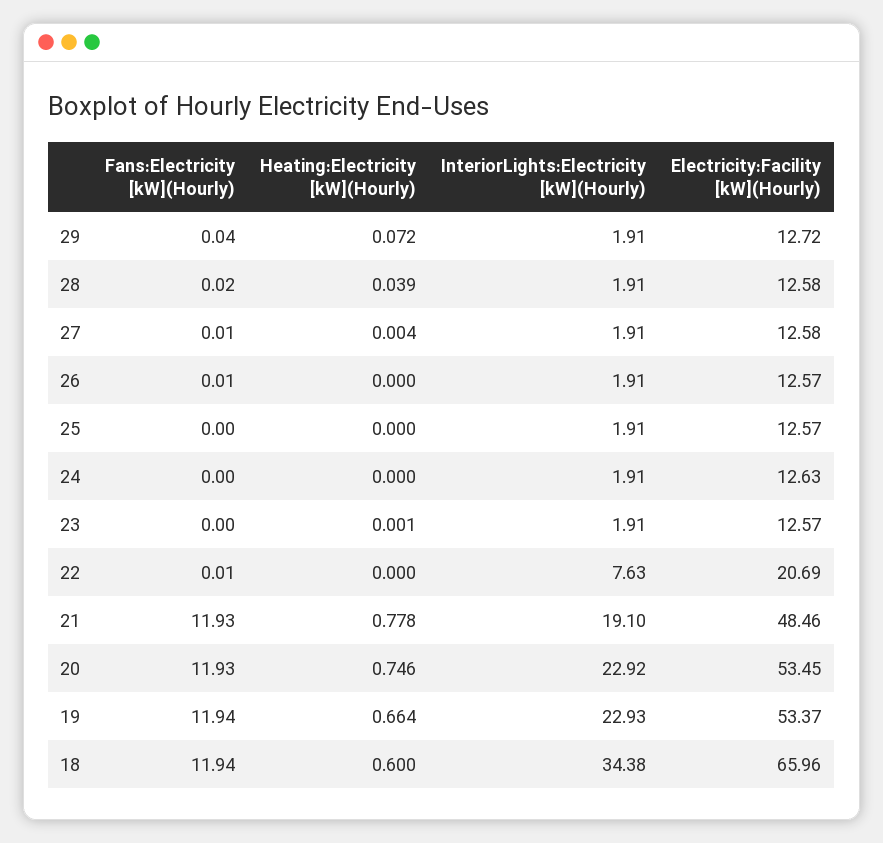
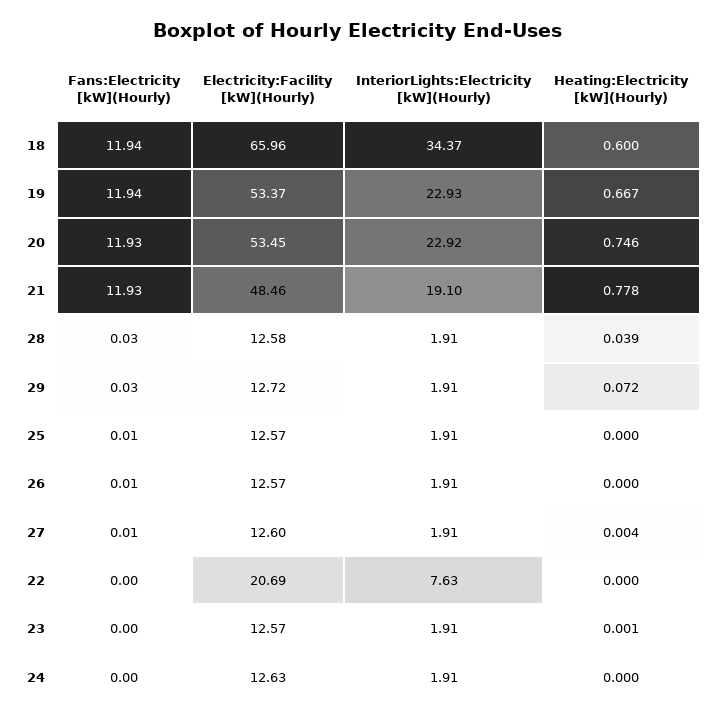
  {
    "Fans:Electricity [kW](Hourly)": {
-     "29": 0.04,
+     "29": 0.03,
-     "28": 0.02,
+     "28": 0.03,
      "27": 0.01,
      "26": 0.01,
-     "25": 0,
+     "25": 0.01,
      "24": 0,
      "23": 0,
-     "22": 0.01,
+     "22": 0,
      "21": 11.93,
      "20": 11.93,
      "19": 11.94,
      "18": 11.94
    },
    "Heating:Electricity [kW](Hourly)": {
      "29": 0.072,
      "28": 0.039,
      "27": 0.004,
      "26": 0,
      "25": 0,
      "24": 0,
      "23": 0.001,
      "22": 0,
      "21": 0.778,
      "20": 0.746,
-     "19": 0.664,
+     "19": 0.667,
      "18": 0.6
    },
    "InteriorLights:Electricity [kW](Hourly)": {
      "29": 1.91,
      "28": 1.91,
      "27": 1.91,
      "26": 1.91,
      "25": 1.91,
      "24": 1.91,
      "23": 1.91,
      "22": 7.63,
      "21": 19.1,
      "20": 22.92,
      "19": 22.93,
-     "18": 34.38
+     "18": 34.37
    },
    "Electricity:Facility [kW](Hourly)": {
      "29": 12.72,
      "28": 12.58,
-     "27": 12.58,
+     "27": 12.6,
      "26": 12.57,
      "25": 12.57,
      "24": 12.63,
      "23": 12.57,
      "22": 20.69,
      "21": 48.46,
      "20": 53.45,
      "19": 53.37,
      "18": 65.96
    }
  }

